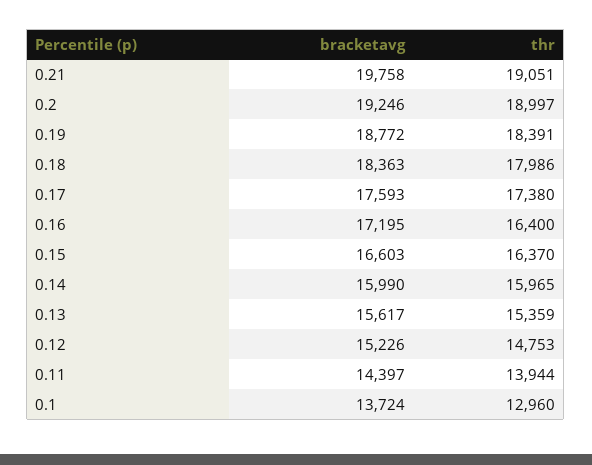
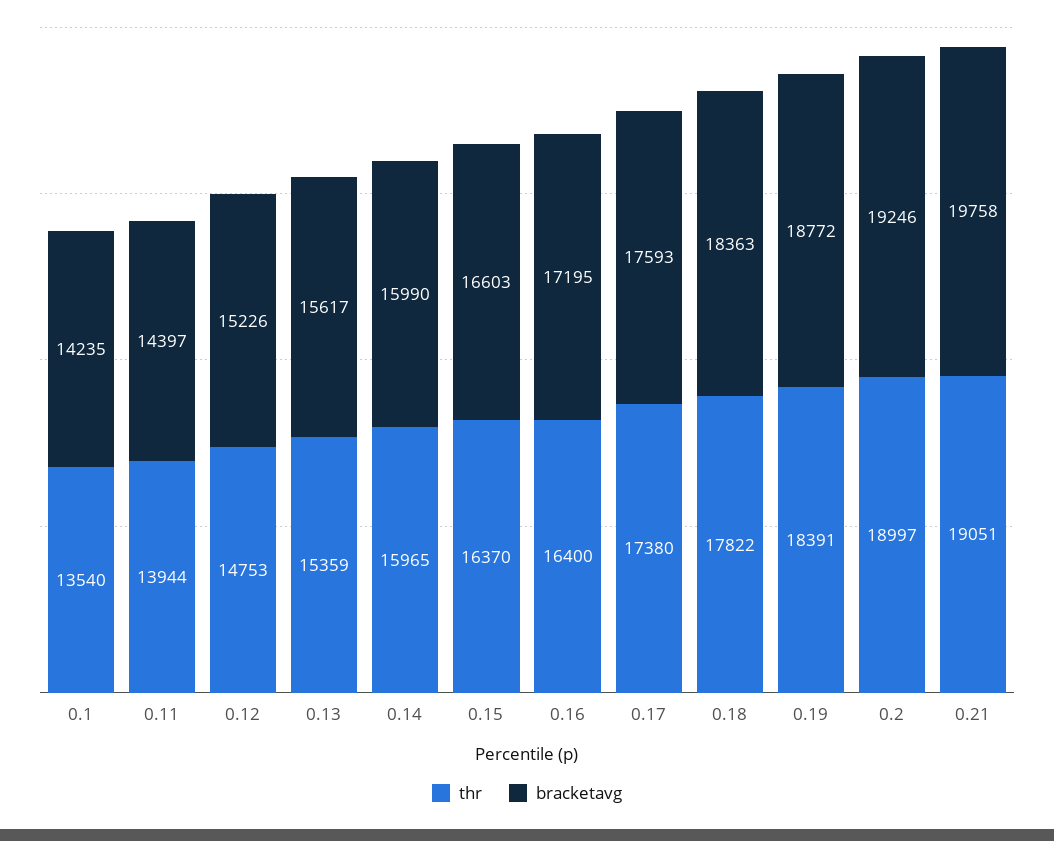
  {
    "bracketavg": {
      "0.21": 19758,
      "0.2": 19246,
      "0.19": 18772,
      "0.18": 18363,
      "0.17": 17593,
      "0.16": 17195,
      "0.15": 16603,
      "0.14": 15990,
      "0.13": 15617,
      "0.12": 15226,
      "0.11": 14397,
-     "0.1": 13724
+     "0.1": 14235
    },
    "thr": {
      "0.21": 19051,
      "0.2": 18997,
      "0.19": 18391,
-     "0.18": 17986,
+     "0.18": 17822,
      "0.17": 17380,
      "0.16": 16400,
      "0.15": 16370,
      "0.14": 15965,
      "0.13": 15359,
      "0.12": 14753,
      "0.11": 13944,
-     "0.1": 12960
+     "0.1": 13540
    }
  }

